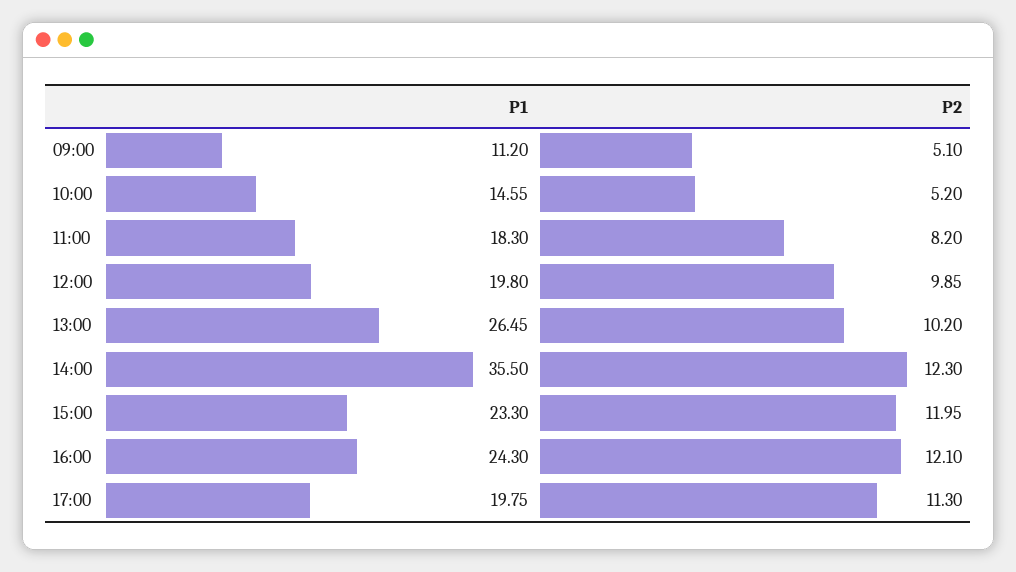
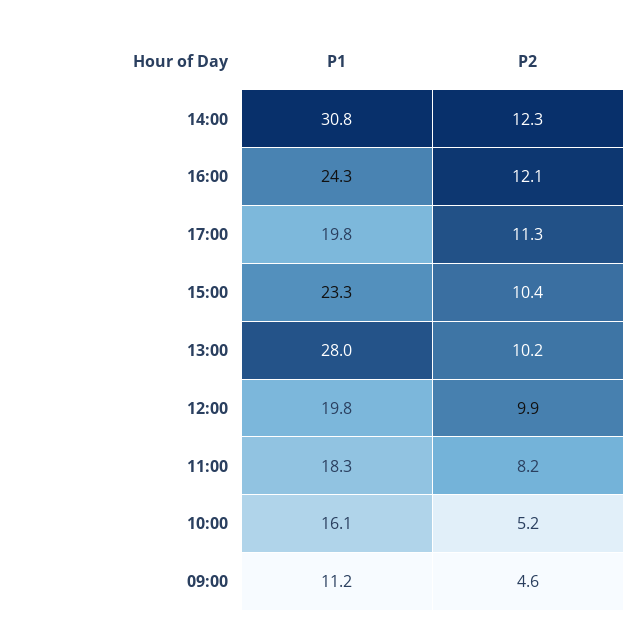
  {
    "P1": {
      "09:00": 11.2,
-     "10:00": 14.55,
+     "10:00": 16.1,
      "11:00": 18.3,
      "12:00": 19.8,
-     "13:00": 26.45,
+     "13:00": 28,
-     "14:00": 35.5,
+     "14:00": 30.8,
      "15:00": 23.3,
      "16:00": 24.3,
      "17:00": 19.75
    },
    "P2": {
-     "09:00": 5.1,
+     "09:00": 4.6,
      "10:00": 5.2,
      "11:00": 8.2,
      "12:00": 9.85,
      "13:00": 10.2,
      "14:00": 12.3,
-     "15:00": 11.95,
+     "15:00": 10.4,
      "16:00": 12.1,
      "17:00": 11.3
    }
  }

